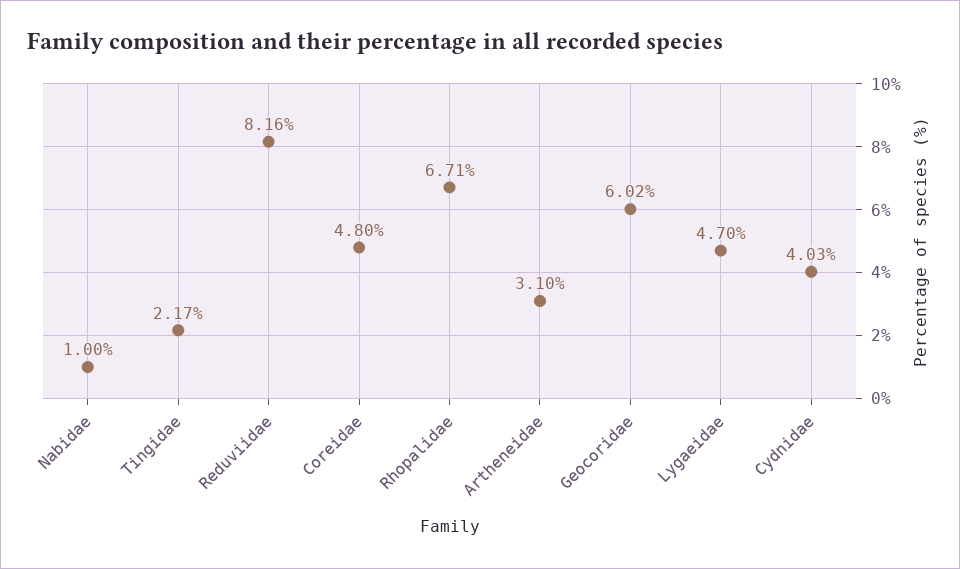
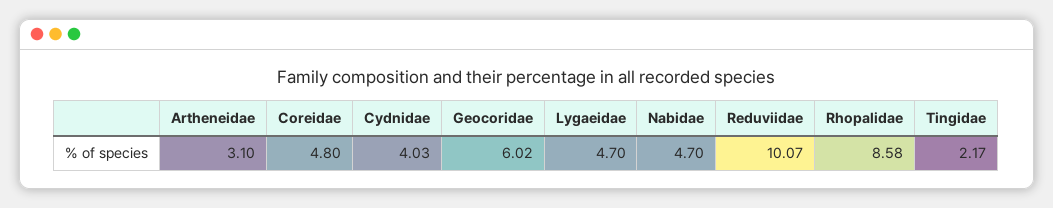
  {
-   "Nabidae": 1,
+   "Nabidae": 4.7,
    "Tingidae": 2.17,
-   "Reduviidae": 8.16,
+   "Reduviidae": 10.07,
    "Coreidae": 4.8,
-   "Rhopalidae": 6.71,
+   "Rhopalidae": 8.58,
    "Artheneidae": 3.1,
    "Geocoridae": 6.02,
    "Lygaeidae": 4.7,
    "Cydnidae": 4.03
  }

